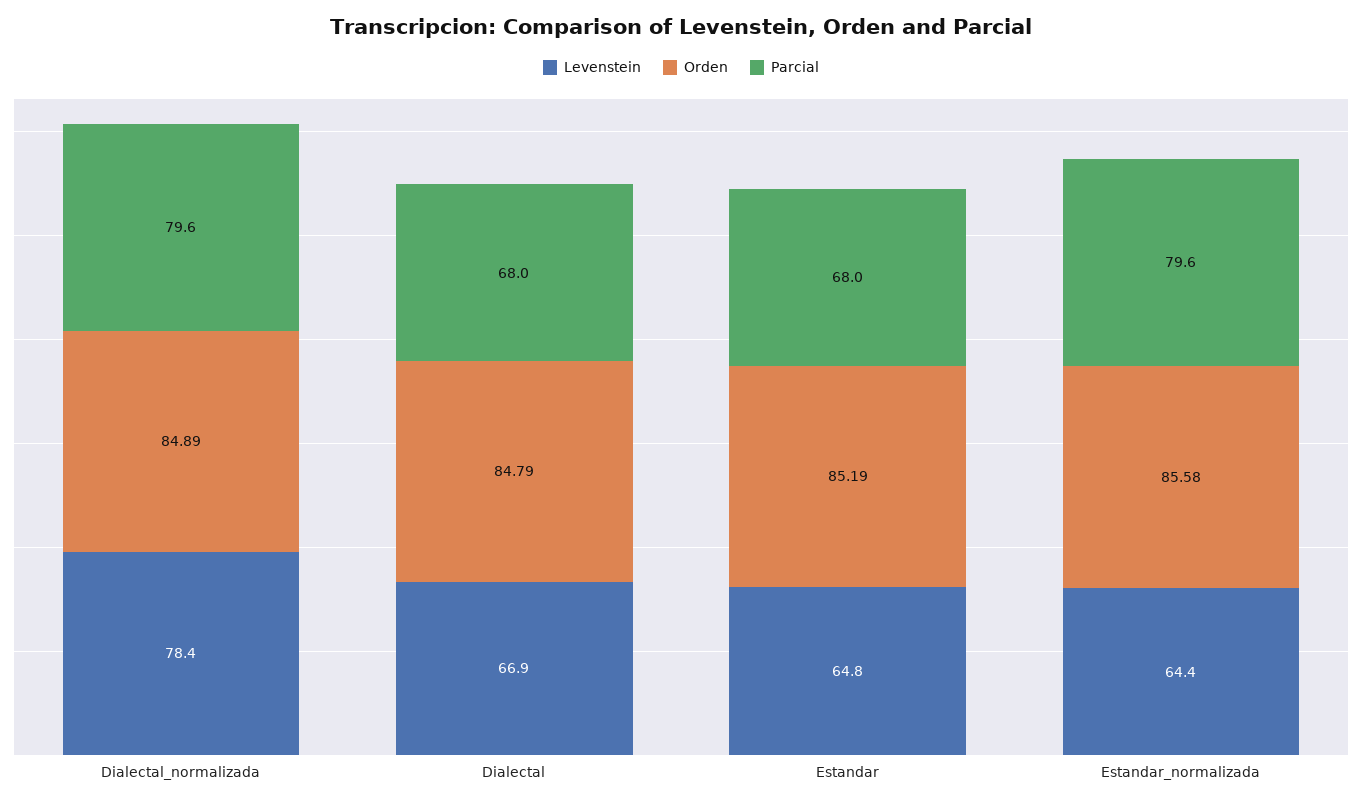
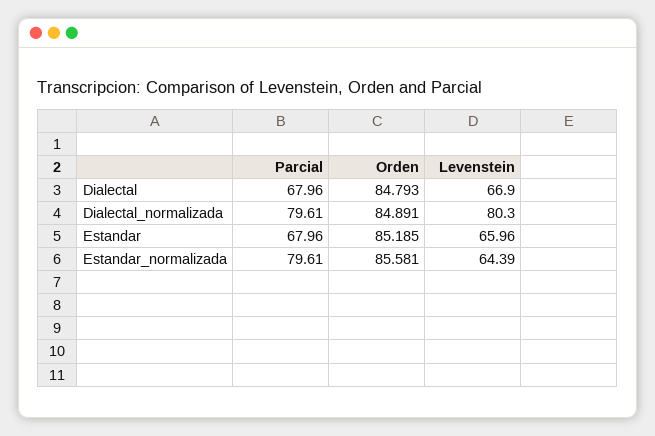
  {
    "Levenstein": {
-     "Dialectal_normalizada": 78.4,
+     "Dialectal_normalizada": 80.3,
      "Dialectal": 66.9,
-     "Estandar": 64.8,
+     "Estandar": 65.96,
      "Estandar_normalizada": 64.39
    },
    "Orden": {
      "Dialectal_normalizada": 84.891,
      "Dialectal": 84.793,
      "Estandar": 85.185,
      "Estandar_normalizada": 85.581
    },
    "Parcial": {
      "Dialectal_normalizada": 79.61,
      "Dialectal": 67.96,
      "Estandar": 67.96,
      "Estandar_normalizada": 79.61
    }
  }

